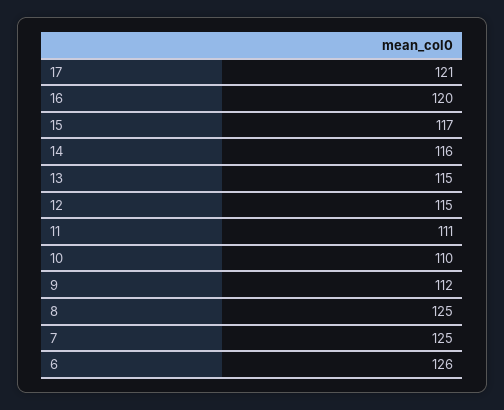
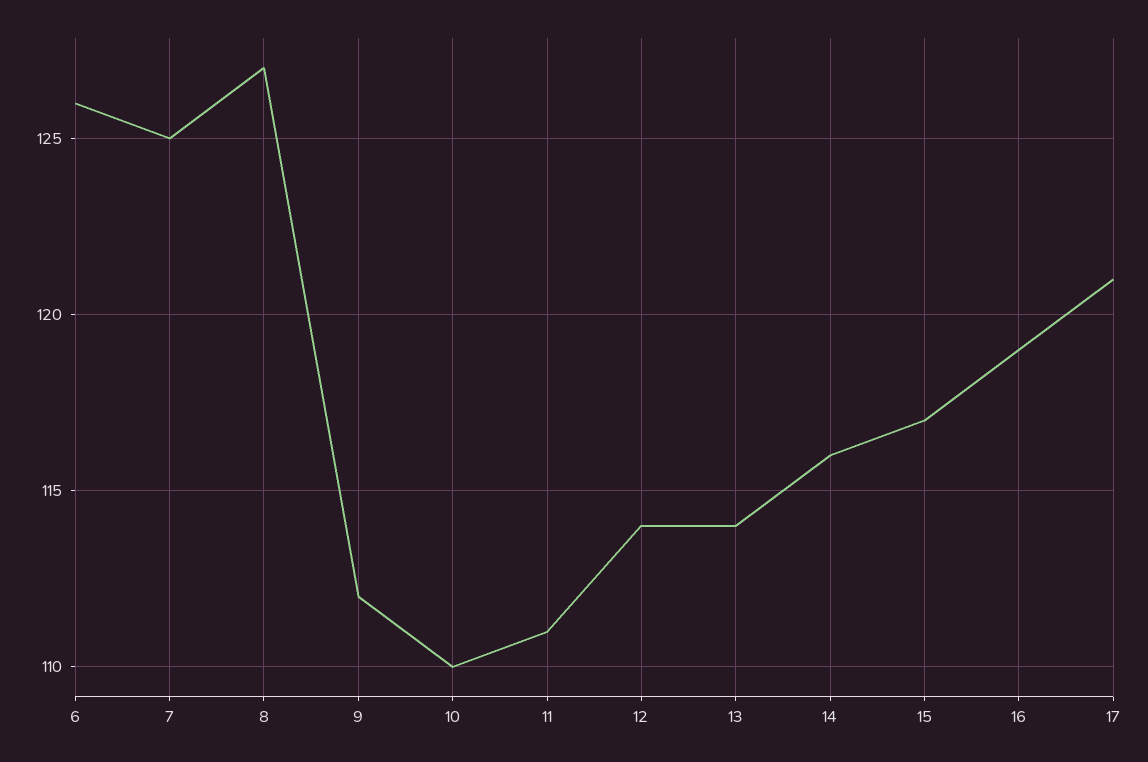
  {
    "17": 121,
-   "16": 120,
+   "16": 119,
    "15": 117,
    "14": 116,
-   "13": 115,
+   "13": 114,
-   "12": 115,
+   "12": 114,
    "11": 111,
    "10": 110,
    "9": 112,
-   "8": 125,
+   "8": 127,
    "7": 125,
    "6": 126
  }

